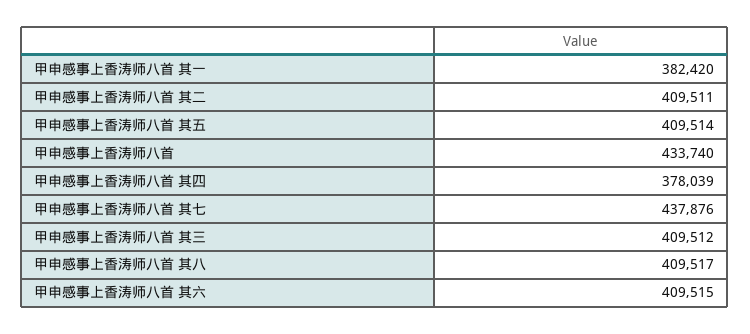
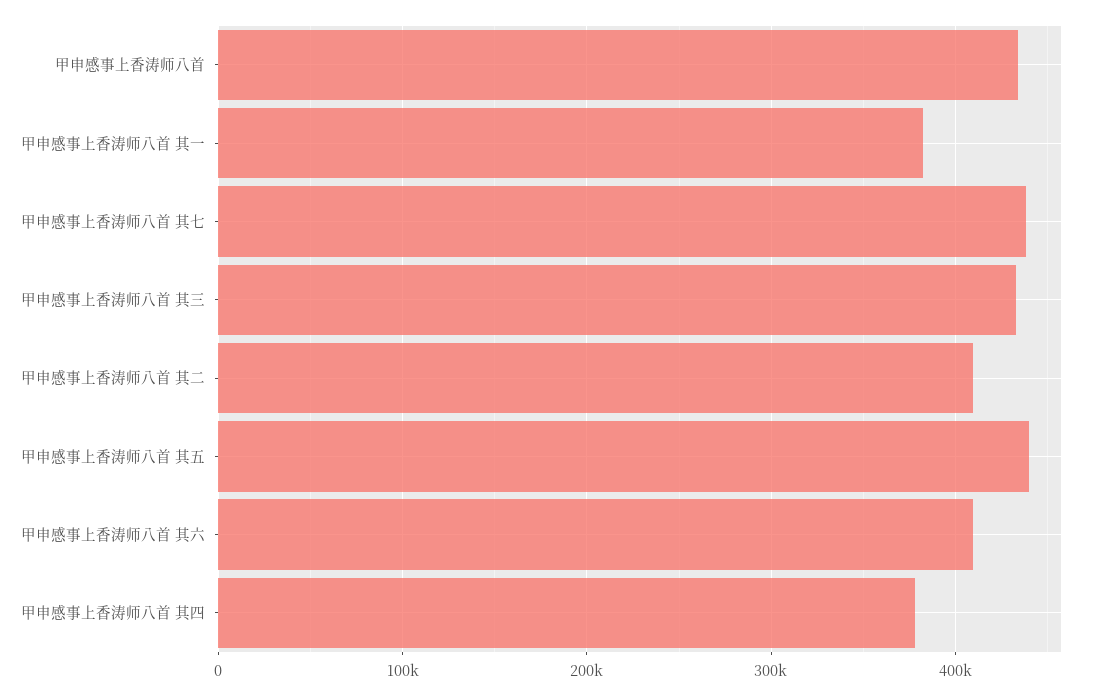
  {
    "甲申感事上香涛师八首 其一": 382420,
    "甲申感事上香涛师八首 其二": 409511,
-   "甲申感事上香涛师八首 其五": 409514,
+   "甲申感事上香涛师八首 其五": 440000,
    "甲申感事上香涛师八首": 433740,
    "甲申感事上香涛师八首 其四": 378039,
    "甲申感事上香涛师八首 其七": 437876,
-   "甲申感事上香涛师八首 其三": 409512,
+   "甲申感事上香涛师八首 其三": 430000,
-   "甲申感事上香涛师八首 其八": 409517,
    "甲申感事上香涛师八首 其六": 409515
  }

